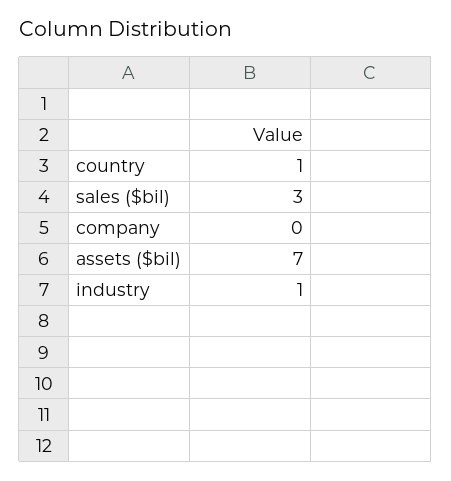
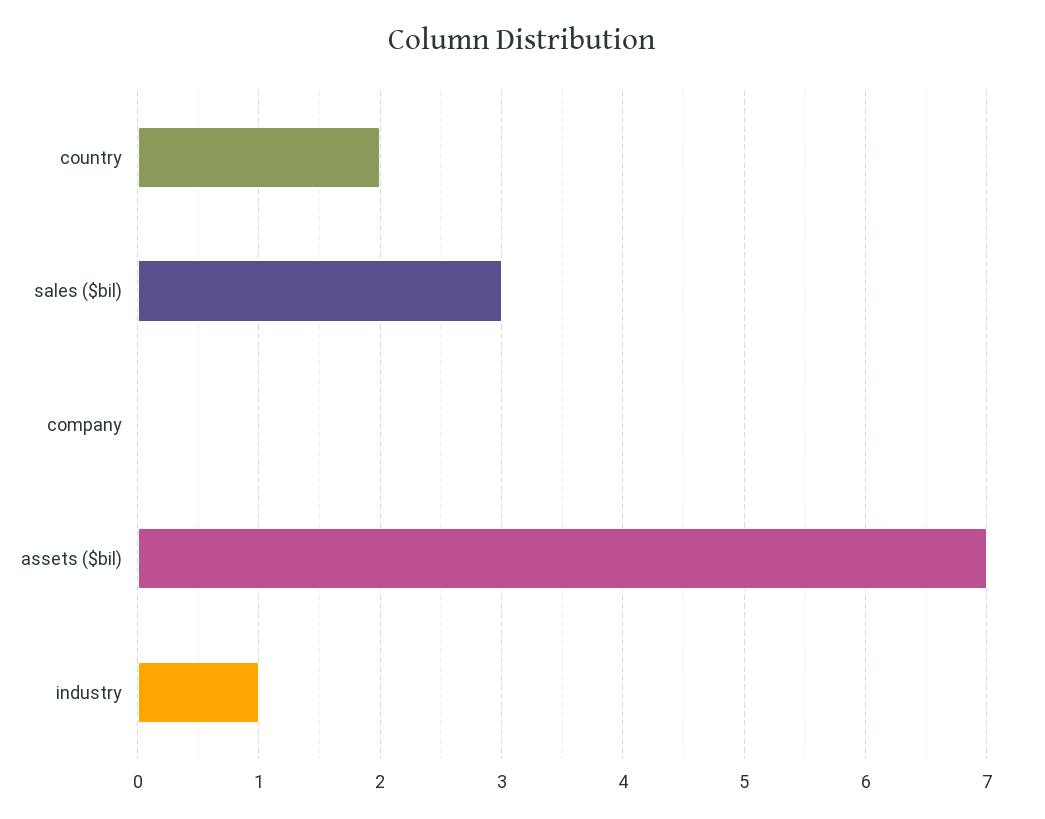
  {
-   "country": 1,
+   "country": 2,
    "sales ($bil)": 3,
    "company": 0,
    "assets ($bil)": 7,
    "industry": 1
  }

